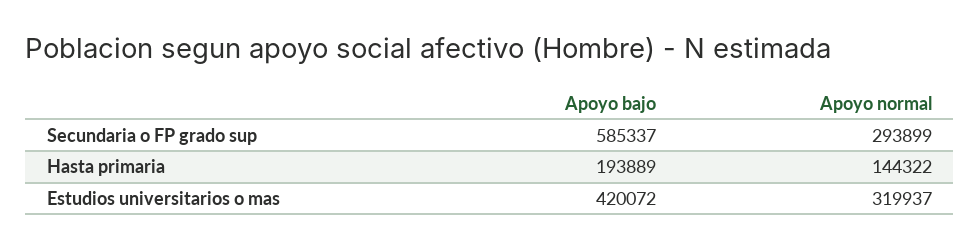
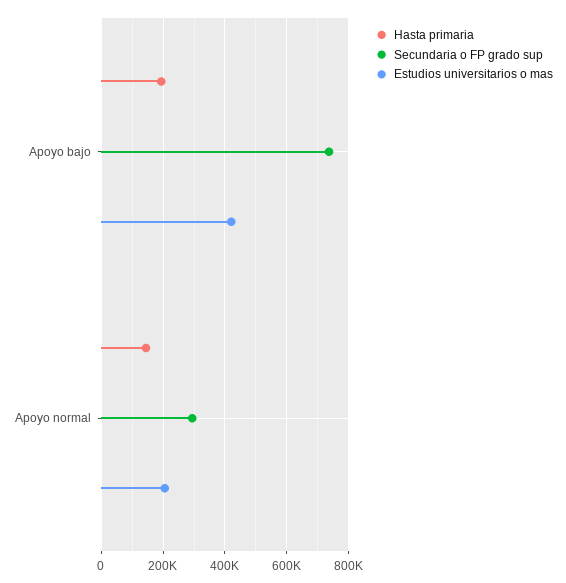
  {
    "Secundaria o FP grado sup": {
-     "Apoyo bajo": 585337,
+     "Apoyo bajo": 740000,
      "Apoyo normal": 293899
    },
    "Hasta primaria": {
      "Apoyo bajo": 193889,
      "Apoyo normal": 144322
    },
    "Estudios universitarios o mas": {
      "Apoyo bajo": 420072,
-     "Apoyo normal": 319937
+     "Apoyo normal": 200000
    }
  }

